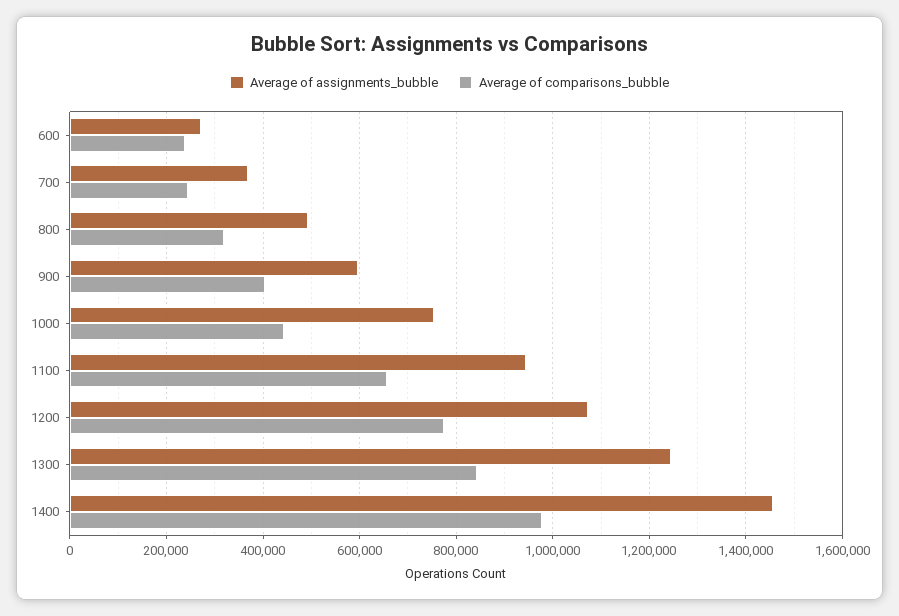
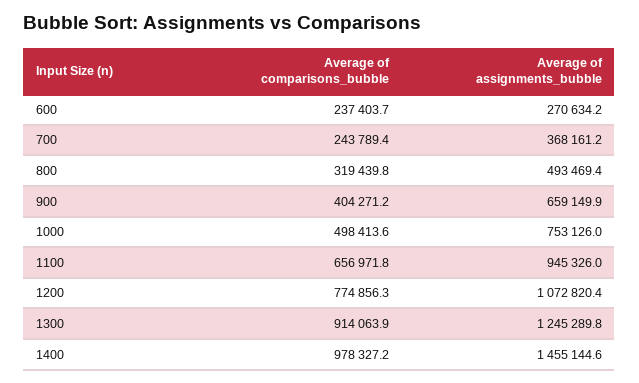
  {
    "Average of assignments_bubble": {
      "600": 270634.2,
      "700": 368161.2,
      "800": 493469.4,
-     "900": 600000,
+     "900": 659149.9,
      "1000": 753126,
      "1100": 945326,
      "1200": 1072820.4,
      "1300": 1245289.8,
      "1400": 1455144.6
    },
    "Average of comparisons_bubble": {
      "600": 237403.7,
      "700": 243789.4,
      "800": 319439.8,
      "900": 404271.2,
-     "1000": 440000,
+     "1000": 498413.6,
      "1100": 656971.8,
      "1200": 774856.3,
-     "1300": 840000,
+     "1300": 914063.9,
      "1400": 978327.2
    }
  }

